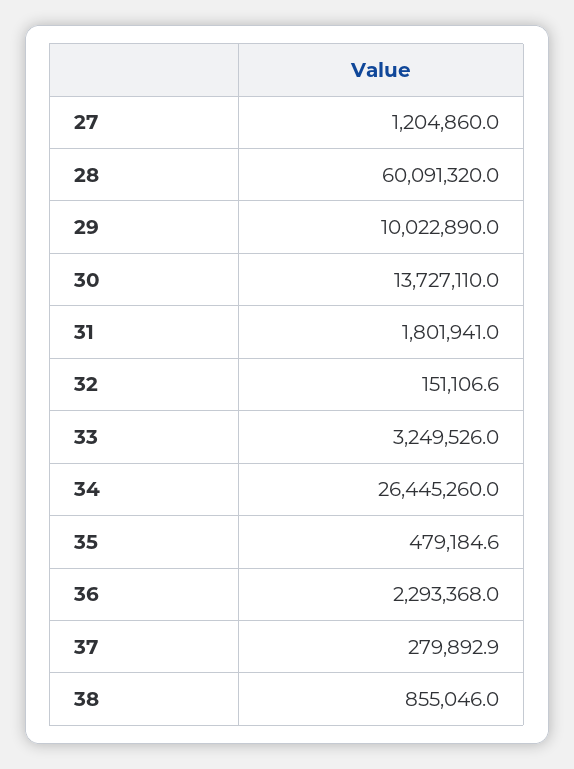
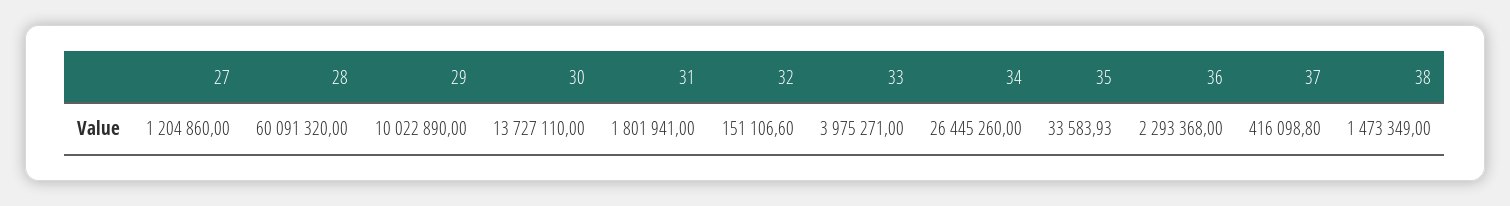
  {
    "27": 1204860,
    "28": 60091320,
    "29": 10022890,
    "30": 13727110,
    "31": 1801941,
    "32": 151106.6,
-   "33": 3249526,
+   "33": 3975271,
    "34": 26445260,
-   "35": 479184.6,
+   "35": 33583.93,
    "36": 2293368,
-   "37": 279892.9,
+   "37": 416098.8,
-   "38": 855046
+   "38": 1473349
  }

